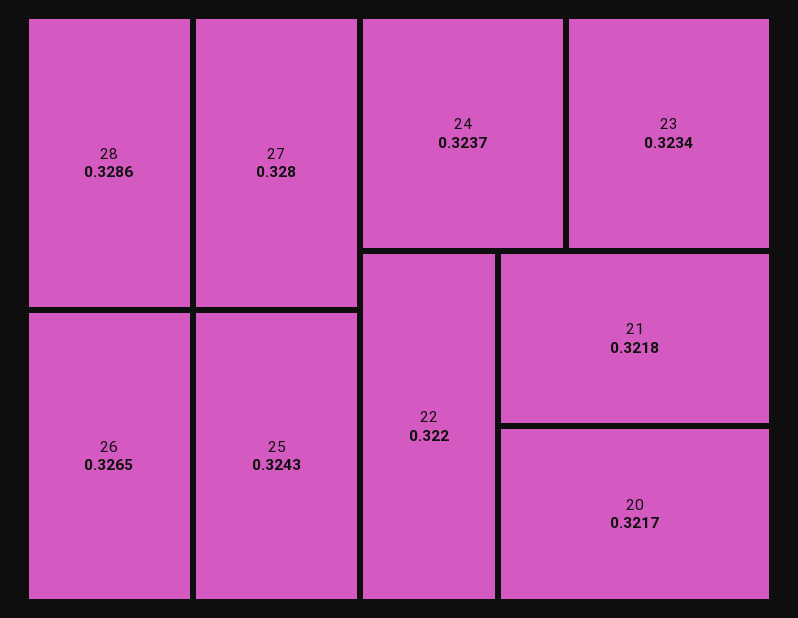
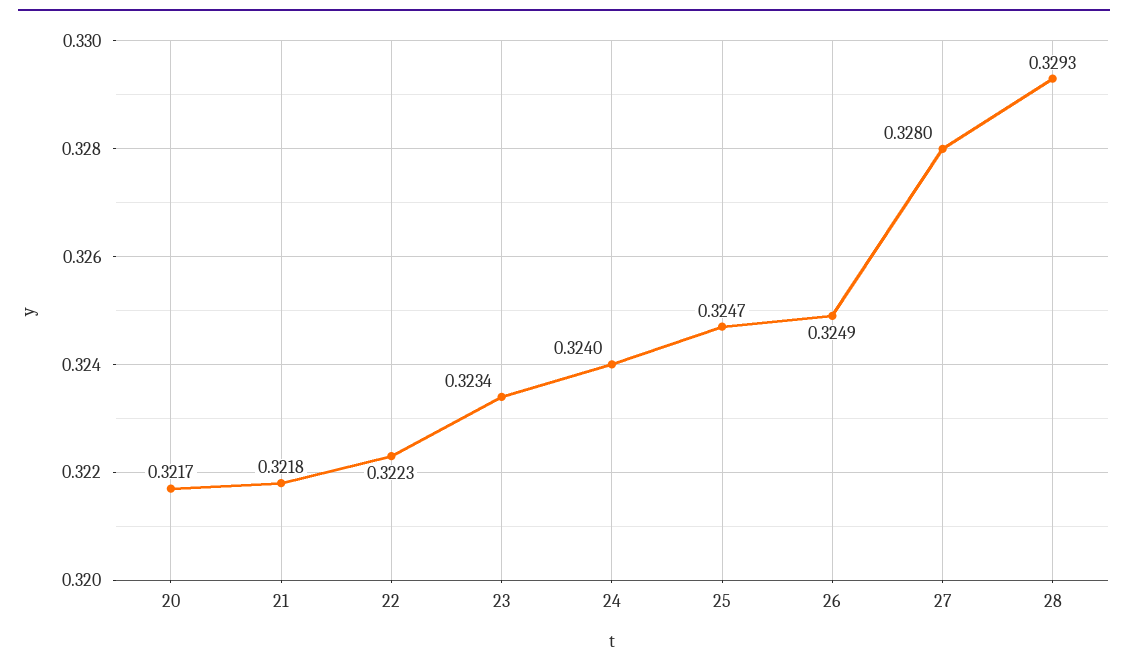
  {
-   "28": 0.3286,
+   "28": 0.3293,
    "27": 0.328,
-   "26": 0.3265,
+   "26": 0.3249,
-   "25": 0.3243,
+   "25": 0.3247,
-   "24": 0.3237,
+   "24": 0.324,
    "23": 0.3234,
-   "22": 0.322,
+   "22": 0.3223,
    "21": 0.3218,
    "20": 0.3217
  }

